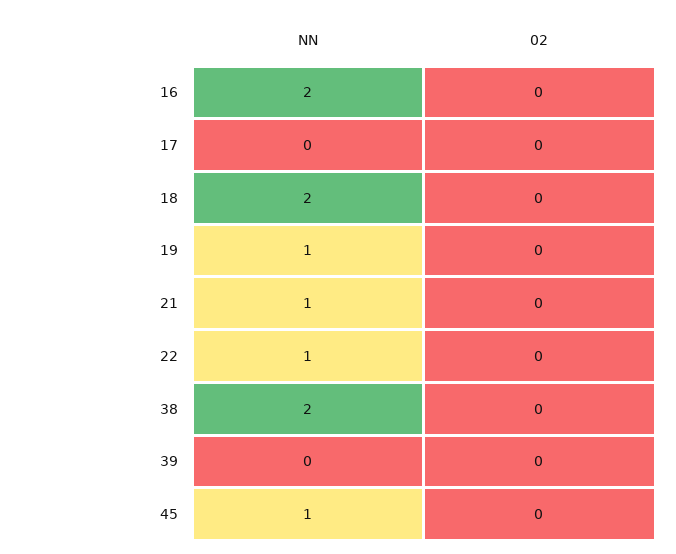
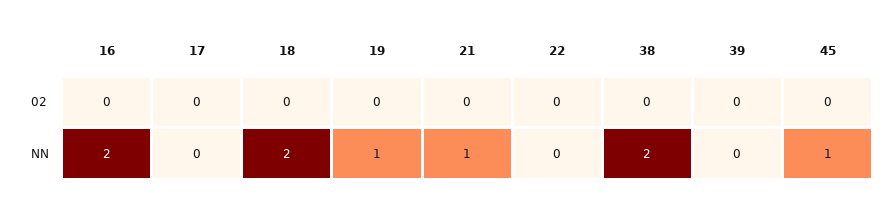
  {
    "NN": {
      "16": 2,
      "17": 0,
      "18": 2,
      "19": 1,
      "21": 1,
-     "22": 1,
+     "22": 0,
      "38": 2,
      "39": 0,
      "45": 1
    },
    "02": {
      "16": 0,
      "17": 0,
      "18": 0,
      "19": 0,
      "21": 0,
      "22": 0,
      "38": 0,
      "39": 0,
      "45": 0
    }
  }

